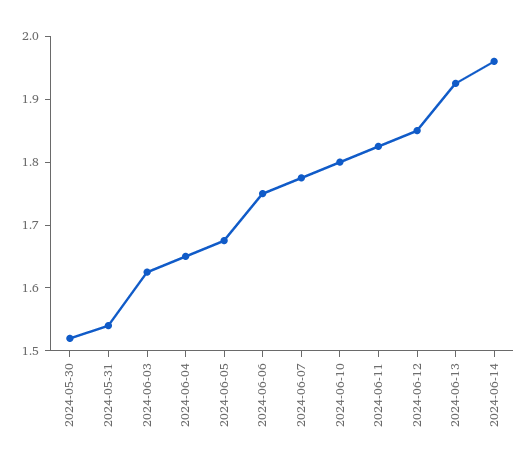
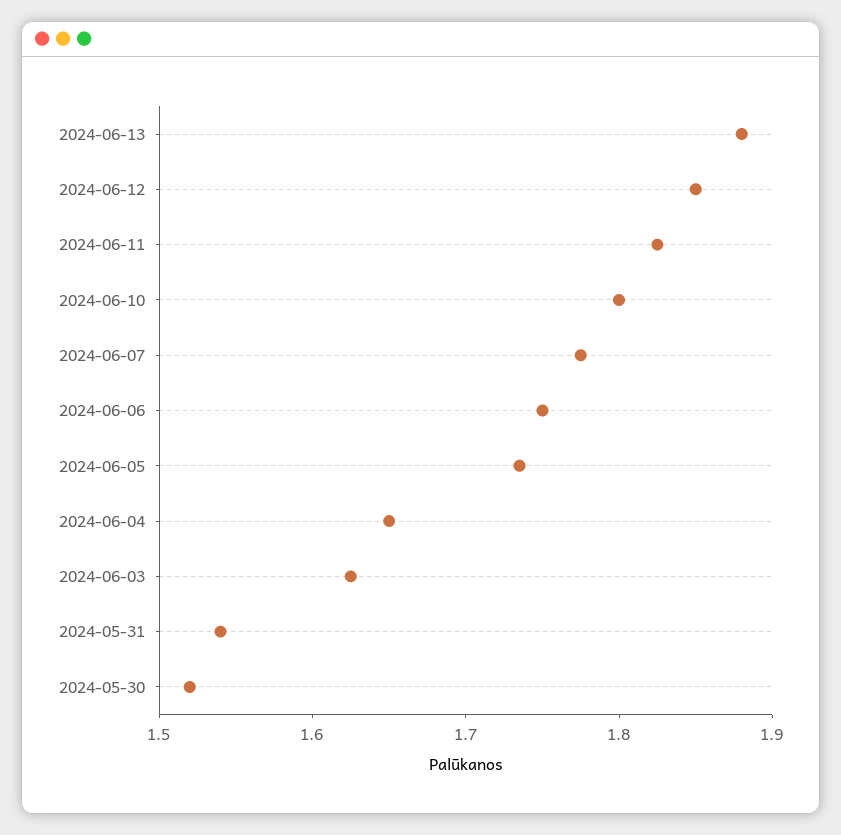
  {
    "2024-05-30": 1.52,
    "2024-05-31": 1.54,
    "2024-06-03": 1.62,
    "2024-06-04": 1.66,
-   "2024-06-05": 1.68,
+   "2024-06-05": 1.74,
    "2024-06-06": 1.76,
    "2024-06-07": 1.78,
    "2024-06-10": 1.8,
    "2024-06-11": 1.82,
    "2024-06-12": 1.86,
-   "2024-06-13": 1.92,
+   "2024-06-13": 1.88
-   "2024-06-14": 1.96
  }

